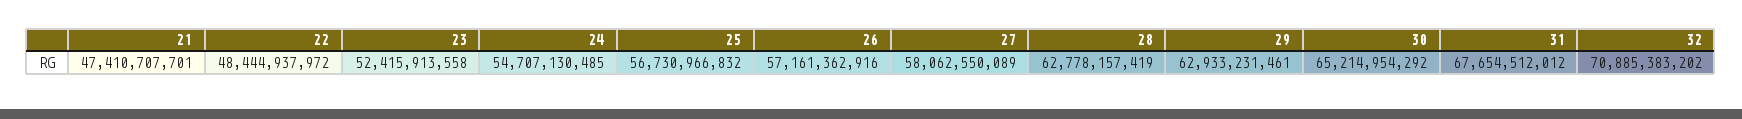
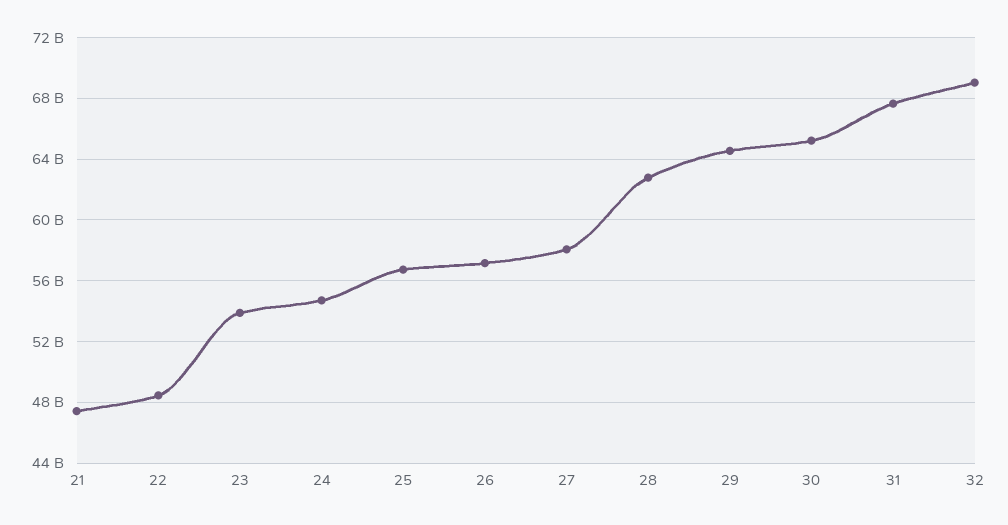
  {
    "21": 47410707701,
    "22": 48444937972,
-   "23": 52415913558,
+   "23": 54000000000,
    "24": 54707130485,
    "25": 56730966832,
    "26": 57161362916,
    "27": 58062550089,
    "28": 62778157419,
-   "29": 62933231461,
+   "29": 64500000000,
    "30": 65214954292,
    "31": 67654512012,
-   "32": 70885383202
+   "32": 69000000000
  }

